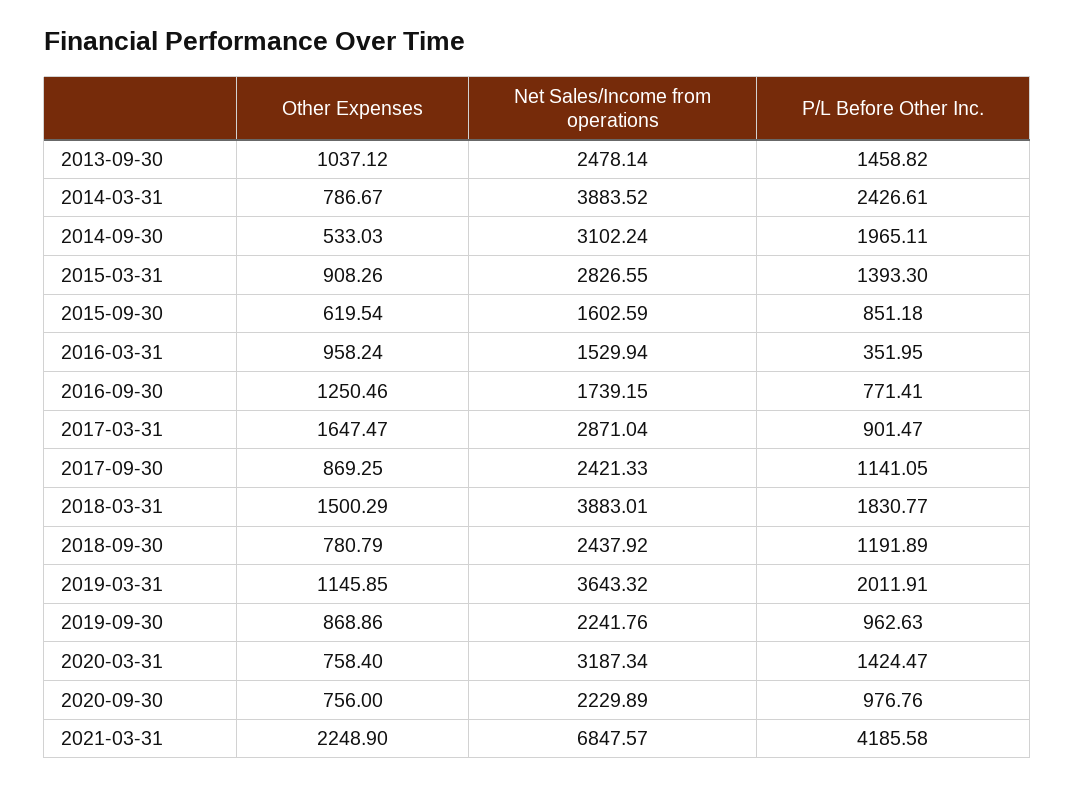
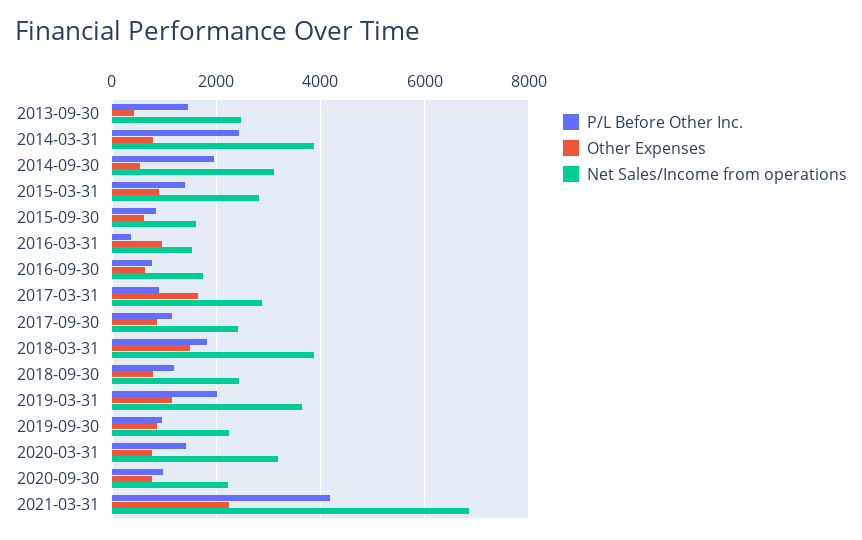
  {
    "Other Expenses": {
-     "2013-09-30": 1037.12,
+     "2013-09-30": 400,
      "2014-03-31": 786.67,
      "2014-09-30": 533.03,
      "2015-03-31": 908.26,
      "2015-09-30": 619.54,
      "2016-03-31": 958.24,
-     "2016-09-30": 1250.46,
+     "2016-09-30": 600,
      "2017-03-31": 1647.47,
      "2017-09-30": 869.25,
      "2018-03-31": 1500.29,
      "2018-09-30": 780.79,
      "2019-03-31": 1145.85,
      "2019-09-30": 868.86,
      "2020-03-31": 758.4,
      "2020-09-30": 756,
      "2021-03-31": 2248.9
    },
    "Net Sales/Income from operations": {
      "2013-09-30": 2478.14,
      "2014-03-31": 3883.52,
      "2014-09-30": 3102.24,
      "2015-03-31": 2826.55,
      "2015-09-30": 1602.59,
      "2016-03-31": 1529.94,
      "2016-09-30": 1739.15,
      "2017-03-31": 2871.04,
      "2017-09-30": 2421.33,
      "2018-03-31": 3883.01,
      "2018-09-30": 2437.92,
      "2019-03-31": 3643.32,
      "2019-09-30": 2241.76,
      "2020-03-31": 3187.34,
      "2020-09-30": 2229.89,
      "2021-03-31": 6847.57
    },
    "P/L Before Other Inc.": {
      "2013-09-30": 1458.82,
      "2014-03-31": 2426.61,
      "2014-09-30": 1965.11,
      "2015-03-31": 1393.3,
      "2015-09-30": 851.18,
      "2016-03-31": 351.95,
      "2016-09-30": 771.41,
      "2017-03-31": 901.47,
      "2017-09-30": 1141.05,
      "2018-03-31": 1830.77,
      "2018-09-30": 1191.89,
      "2019-03-31": 2011.91,
      "2019-09-30": 962.63,
      "2020-03-31": 1424.47,
      "2020-09-30": 976.76,
      "2021-03-31": 4185.58
    }
  }

